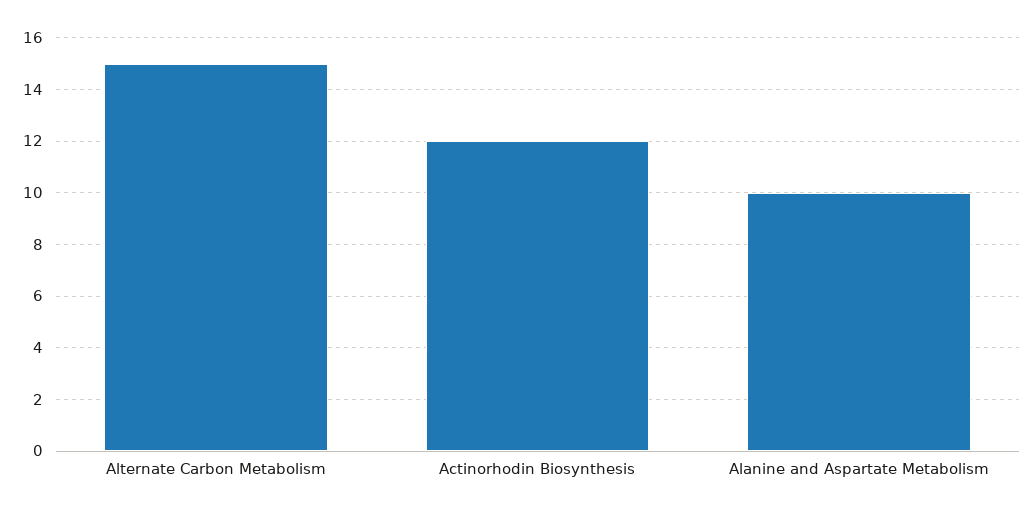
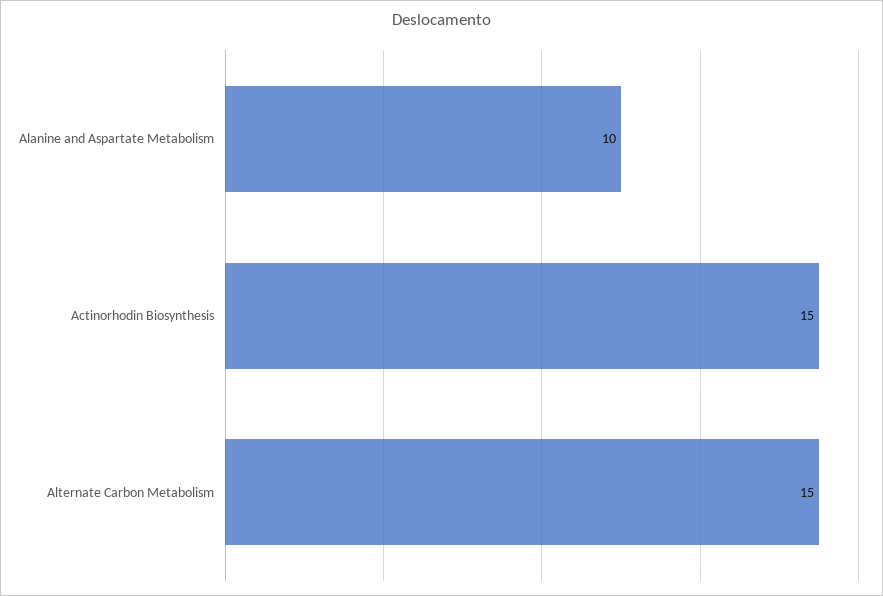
  {
    "Alternate Carbon Metabolism": 15,
-   "Actinorhodin Biosynthesis": 12,
+   "Actinorhodin Biosynthesis": 15,
    "Alanine and Aspartate Metabolism": 10
  }

